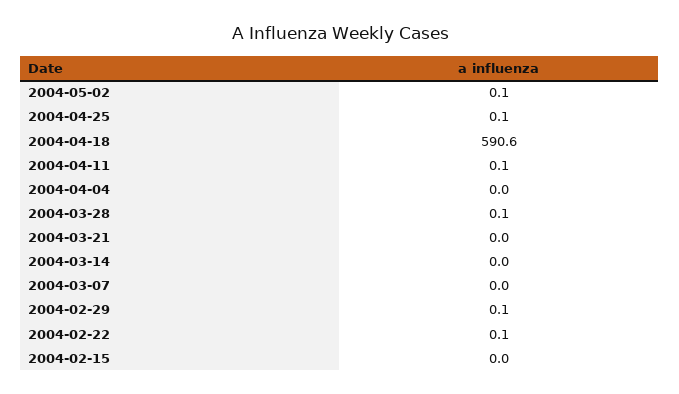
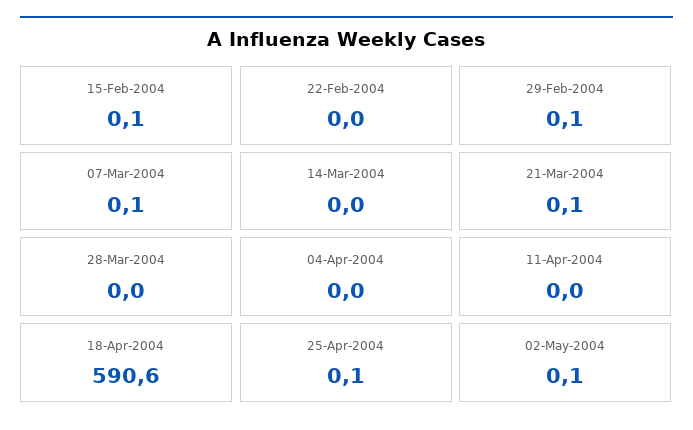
  {
    "2004-05-02": 0.1,
    "2004-04-25": 0.1,
    "2004-04-18": 590.6,
-   "2004-04-11": 0.1,
+   "2004-04-11": 0,
    "2004-04-04": 0,
-   "2004-03-28": 0.1,
+   "2004-03-28": 0,
-   "2004-03-21": 0,
+   "2004-03-21": 0.1,
    "2004-03-14": 0,
-   "2004-03-07": 0,
+   "2004-03-07": 0.1,
    "2004-02-29": 0.1,
-   "2004-02-22": 0.1,
+   "2004-02-22": 0,
-   "2004-02-15": 0
+   "2004-02-15": 0.1
  }

